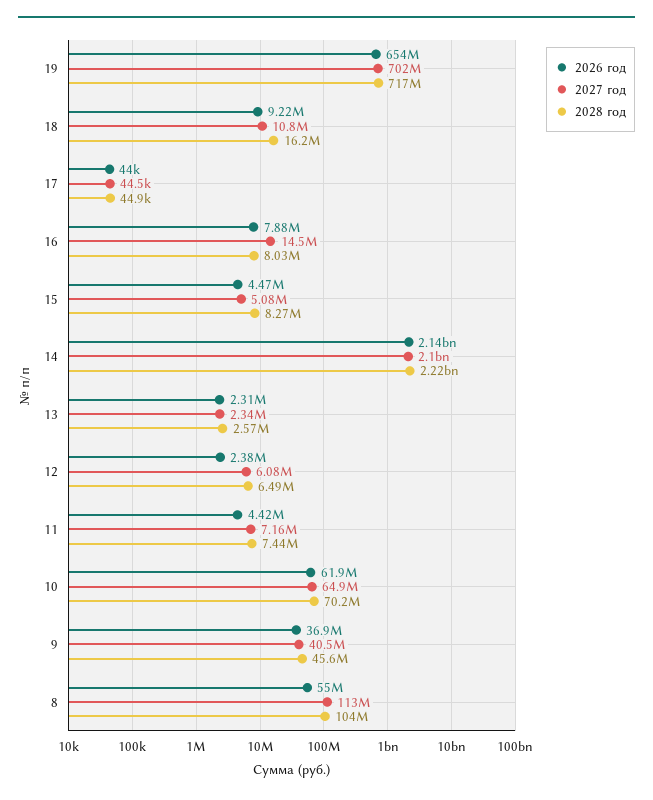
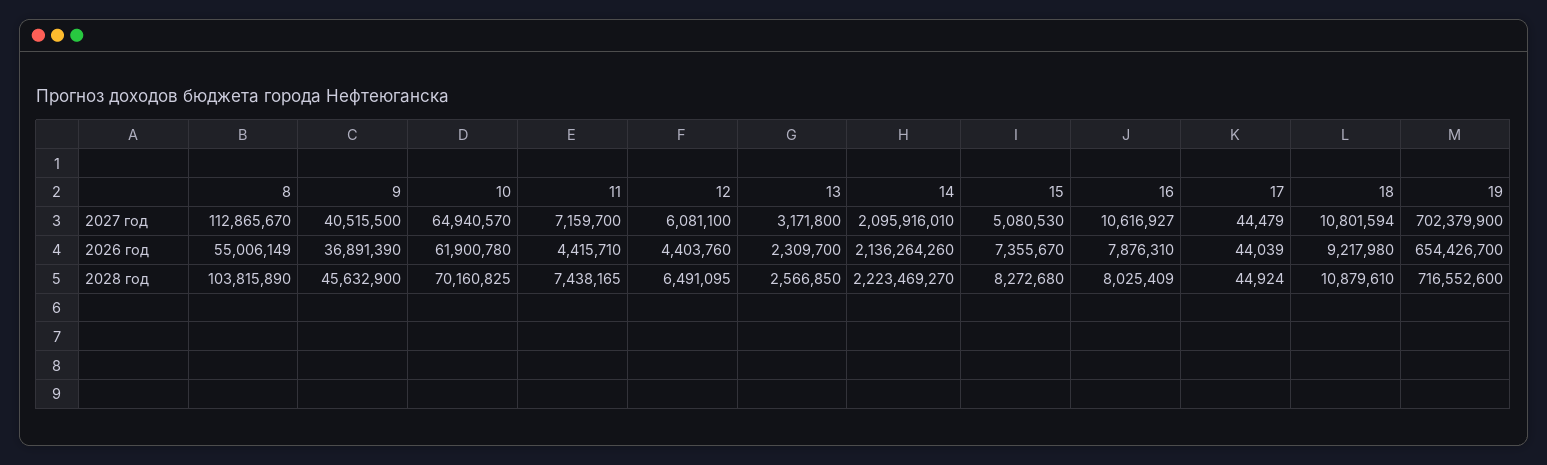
  {
    "2026 год": {
      "19": 654426700,
      "18": 9217980,
      "17": 44039,
      "16": 7876310,
-     "15": 4470000,
+     "15": 7355670,
      "14": 2136264260,
      "13": 2309700,
-     "12": 2380000,
+     "12": 4403760,
      "11": 4415710,
      "10": 61900780,
      "9": 36891390,
      "8": 55006149
    },
    "2027 год": {
      "19": 702379900,
      "18": 10801594,
      "17": 44479,
-     "16": 14500000,
+     "16": 10616927,
      "15": 5080530,
      "14": 2095916010,
-     "13": 2340000,
+     "13": 3171800,
      "12": 6081100,
      "11": 7159700,
      "10": 64940570,
      "9": 40515500,
      "8": 112865670
    },
    "2028 год": {
      "19": 716552600,
-     "18": 16200000,
+     "18": 10879610,
      "17": 44924,
      "16": 8025409,
      "15": 8272680,
      "14": 2223469270,
      "13": 2566850,
      "12": 6491095,
      "11": 7438165,
      "10": 70160825,
      "9": 45632900,
      "8": 103815890
    }
  }

